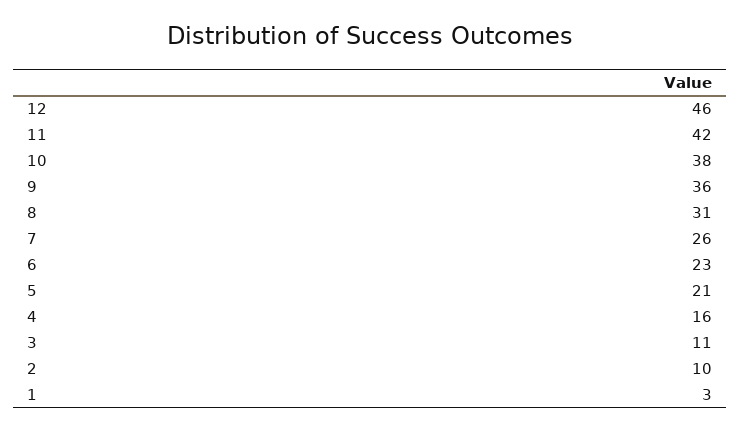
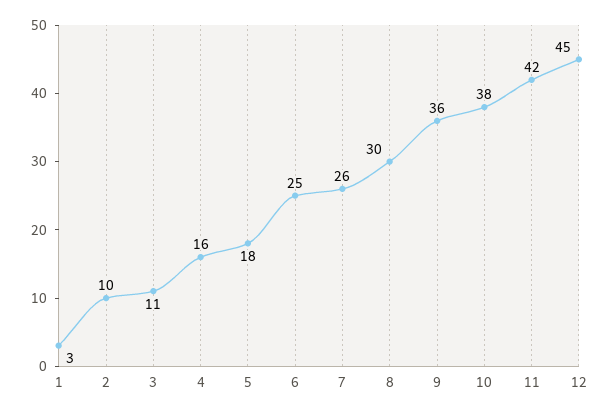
  {
-   "12": 46,
+   "12": 45,
    "11": 42,
    "10": 38,
    "9": 36,
-   "8": 31,
+   "8": 30,
    "7": 26,
-   "6": 23,
+   "6": 25,
-   "5": 21,
+   "5": 18,
    "4": 16,
    "3": 11,
    "2": 10,
    "1": 3
  }

